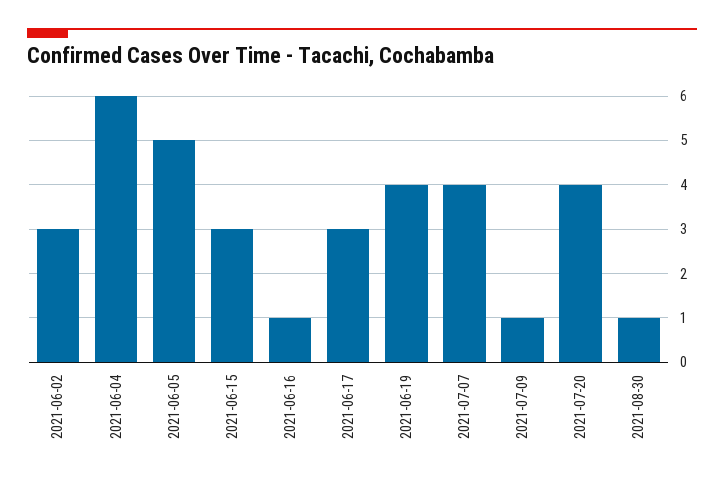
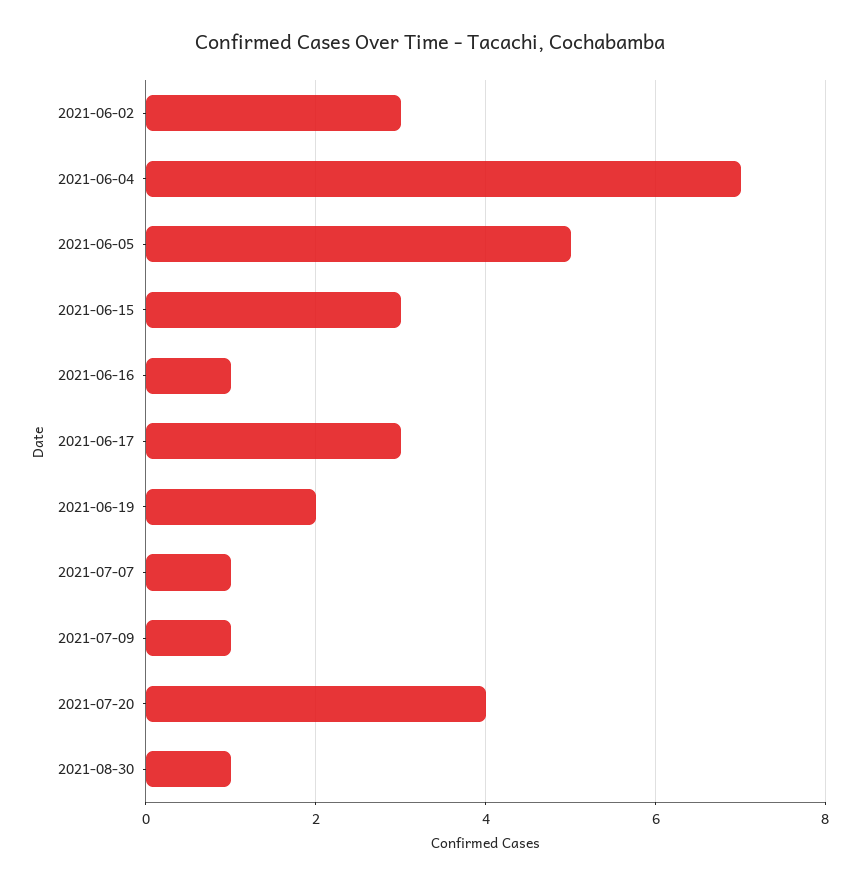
  {
    "2021-06-02": 3,
-   "2021-06-04": 6,
+   "2021-06-04": 7,
    "2021-06-05": 5,
    "2021-06-15": 3,
    "2021-06-16": 1,
    "2021-06-17": 3,
-   "2021-06-19": 4,
+   "2021-06-19": 2,
-   "2021-07-07": 4,
+   "2021-07-07": 1,
    "2021-07-09": 1,
    "2021-07-20": 4,
    "2021-08-30": 1
  }

